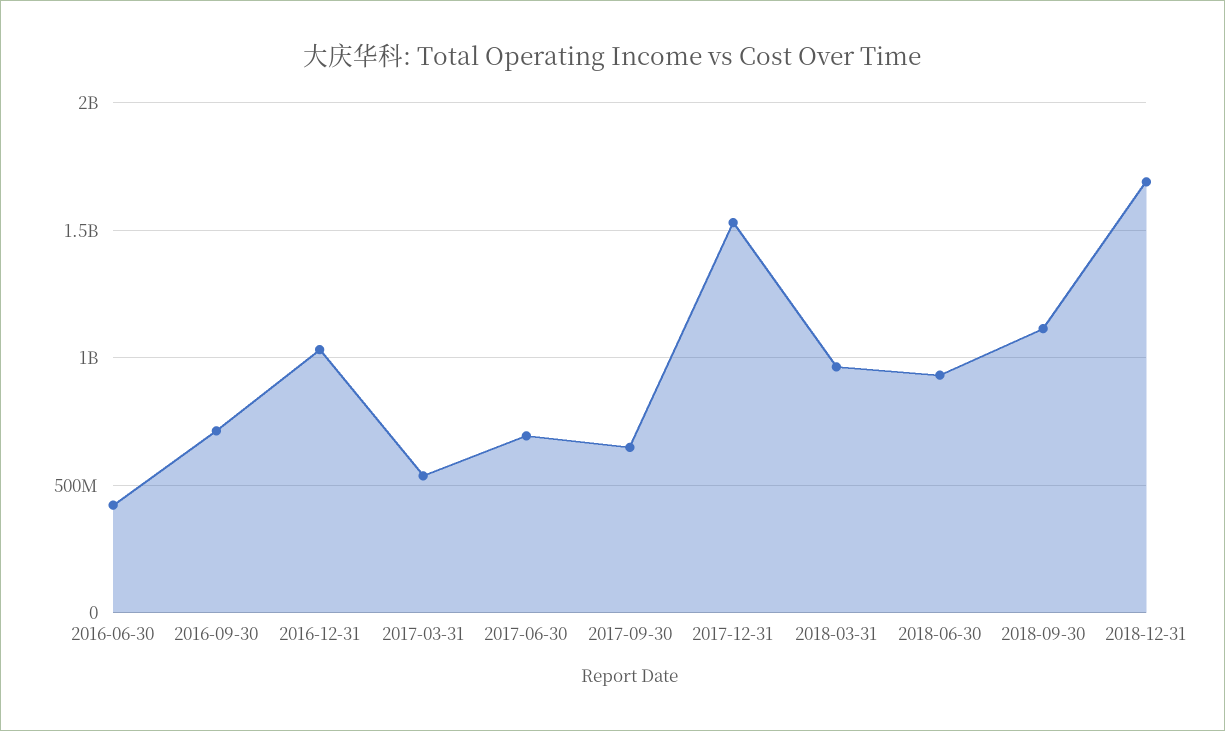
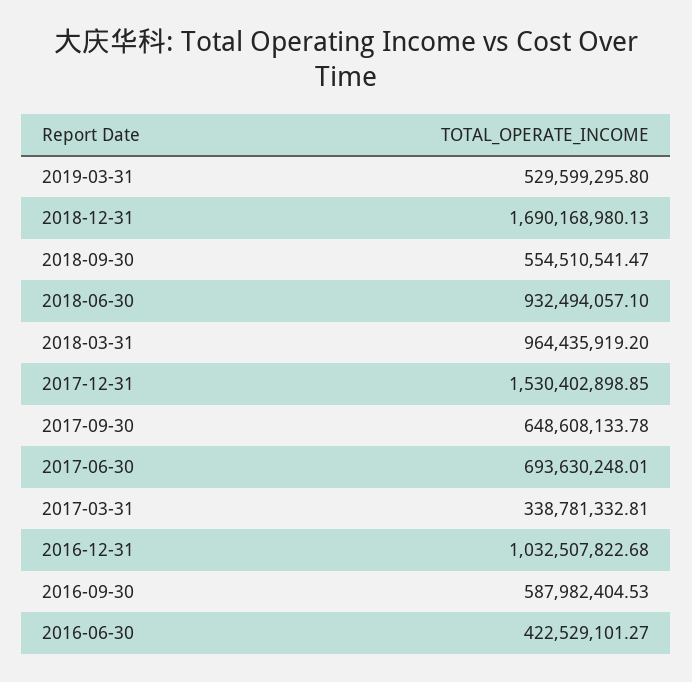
  {
    "2016-06-30": 422529101.27,
-   "2016-09-30": 700000000,
+   "2016-09-30": 587982404.53,
    "2016-12-31": 1032507822.68,
-   "2017-03-31": 550000000,
+   "2017-03-31": 338781332.81,
    "2017-06-30": 693630248.01,
    "2017-09-30": 648608133.78,
    "2017-12-31": 1530402898.85,
    "2018-03-31": 964435919.2,
    "2018-06-30": 932494057.1,
-   "2018-09-30": 1100000000,
+   "2018-09-30": 554510541.47,
-   "2018-12-31": 1690168980.13
+   "2018-12-31": 1690168980.13,
+   "2019-03-31": 529599295.8
  }

